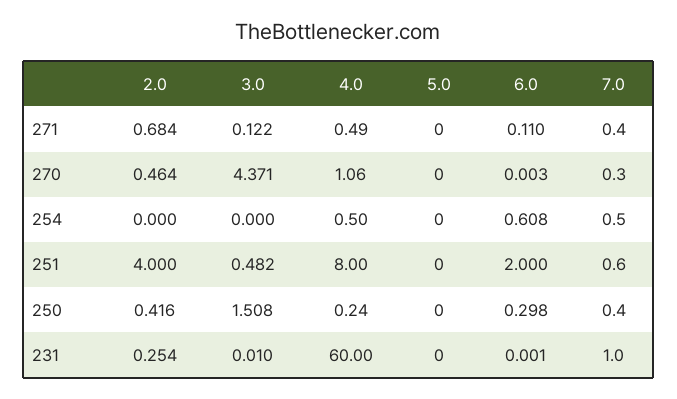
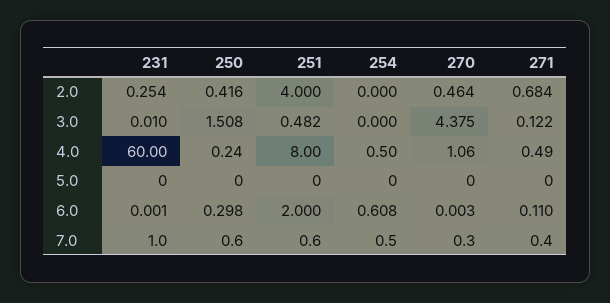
  {
    "2.0": {
      "271": 0.684,
      "270": 0.464,
      "254": 0,
      "251": 4,
      "250": 0.416,
      "231": 0.254
    },
    "3.0": {
      "271": 0.122,
-     "270": 4.371,
+     "270": 4.375,
      "254": 0,
      "251": 0.482,
      "250": 1.508,
      "231": 0.01
    },
    "4.0": {
      "271": 0.49,
      "270": 1.06,
      "254": 0.5,
      "251": 8,
      "250": 0.24,
      "231": 60
    },
    "5.0": {
      "271": 0,
      "270": 0,
      "254": 0,
      "251": 0,
      "250": 0,
      "231": 0
    },
    "6.0": {
      "271": 0.11,
      "270": 0.003,
      "254": 0.608,
      "251": 2,
      "250": 0.298,
      "231": 0.001
    },
    "7.0": {
      "271": 0.4,
      "270": 0.3,
      "254": 0.5,
      "251": 0.6,
-     "250": 0.4,
+     "250": 0.6,
      "231": 1
    }
  }

